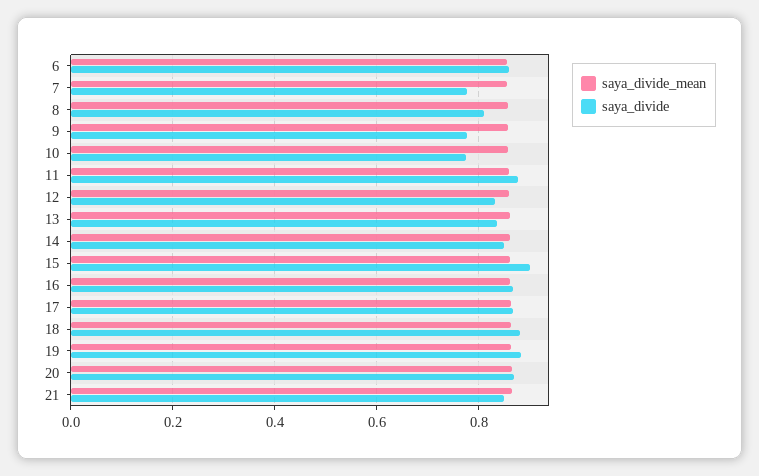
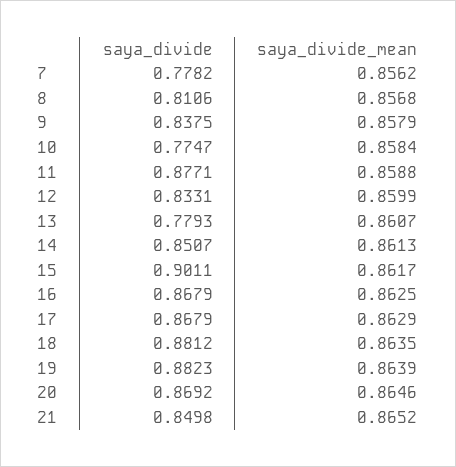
  {
    "saya_divide_mean": {
-     "6": 0.86,
      "7": 0.8562,
      "8": 0.8568,
      "9": 0.8579,
      "10": 0.8584,
      "11": 0.8588,
      "12": 0.8599,
      "13": 0.8607,
      "14": 0.8613,
      "15": 0.8617,
      "16": 0.8625,
      "17": 0.8629,
      "18": 0.8635,
      "19": 0.8639,
      "20": 0.8646,
      "21": 0.8652
    },
    "saya_divide": {
-     "6": 0.86,
      "7": 0.7782,
      "8": 0.8106,
-     "9": 0.78,
+     "9": 0.8375,
      "10": 0.7747,
      "11": 0.8771,
      "12": 0.8331,
-     "13": 0.84,
+     "13": 0.7793,
      "14": 0.8507,
      "15": 0.9011,
      "16": 0.8679,
      "17": 0.8679,
      "18": 0.8812,
      "19": 0.8823,
      "20": 0.8692,
      "21": 0.8498
    }
  }

